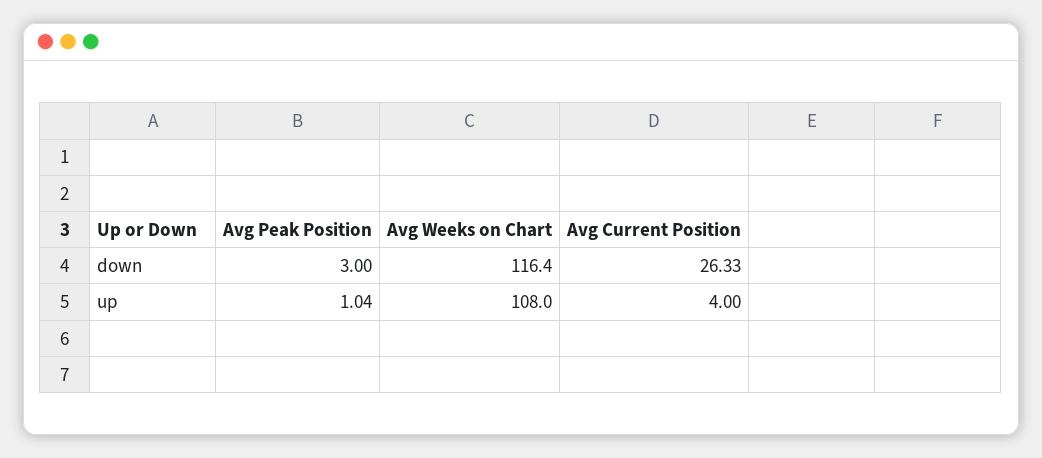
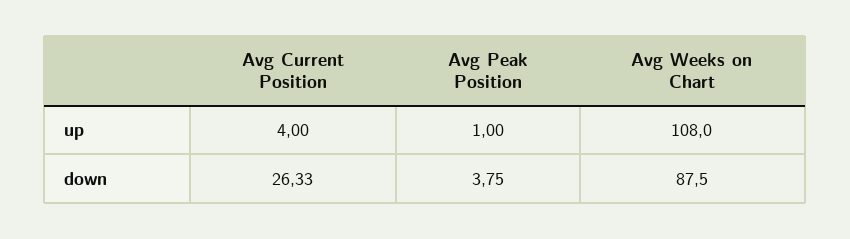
  {
    "Avg Peak Position": {
-     "down": 3,
+     "down": 3.75,
-     "up": 1.04
+     "up": 1
    },
    "Avg Weeks on Chart": {
-     "down": 116.4,
+     "down": 87.5,
      "up": 108
    },
    "Avg Current Position": {
      "down": 26.33,
      "up": 4
    }
  }

